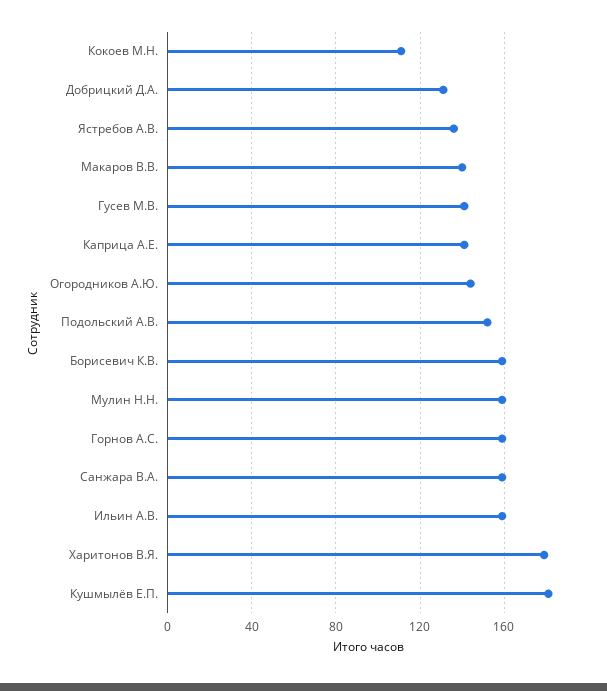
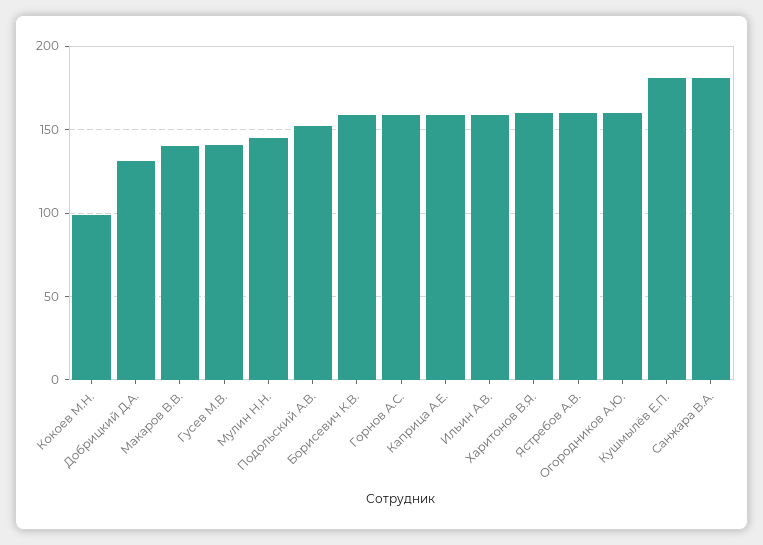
  {
-   "Кокоев М.Н.": 110,
+   "Кокоев М.Н.": 100,
    "Добрицкий Д.А.": 130,
-   "Ястребов А.В.": 135,
+   "Ястребов А.В.": 160,
    "Макаров В.В.": 140,
    "Гусев М.В.": 140,
-   "Каприца А.Е.": 140,
+   "Каприца А.Е.": 160,
-   "Огородников А.Ю.": 145,
+   "Огородников А.Ю.": 160,
    "Подольский А.В.": 150,
    "Борисевич К.В.": 160,
-   "Мулин Н.Н.": 160,
+   "Мулин Н.Н.": 145,
    "Горнов А.С.": 160,
-   "Санжара В.А.": 160,
+   "Санжара В.А.": 180,
    "Ильин А.В.": 160,
-   "Харитонов В.Я.": 180,
+   "Харитонов В.Я.": 160,
    "Кушмылёв Е.П.": 180
  }

